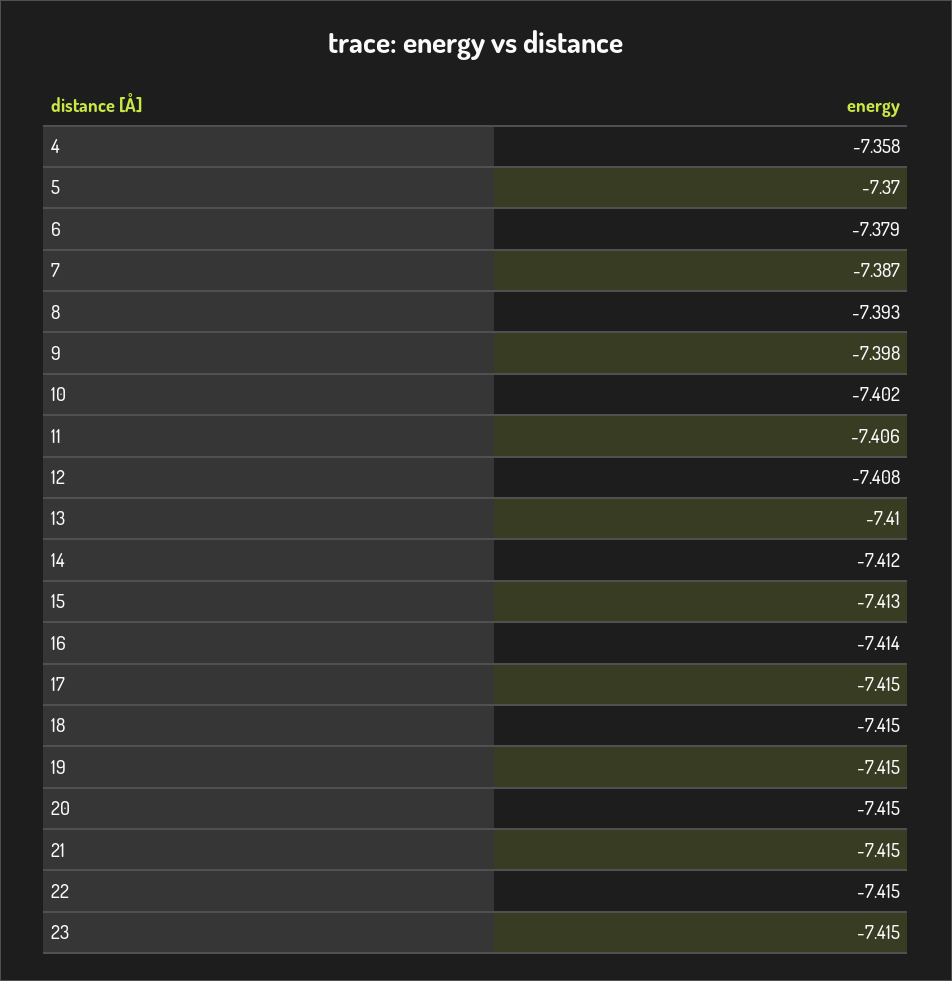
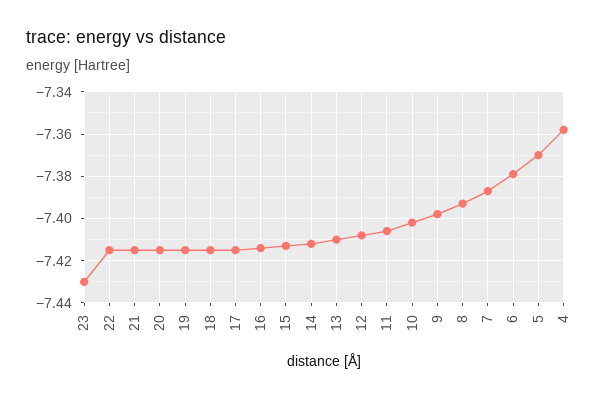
  {
    "4": -7.358,
    "5": -7.37,
    "6": -7.379,
    "7": -7.387,
    "8": -7.393,
    "9": -7.398,
    "10": -7.402,
    "11": -7.406,
    "12": -7.408,
    "13": -7.41,
    "14": -7.412,
    "15": -7.413,
    "16": -7.414,
    "17": -7.415,
    "18": -7.415,
    "19": -7.415,
    "20": -7.415,
    "21": -7.415,
    "22": -7.415,
-   "23": -7.415
+   "23": -7.43
  }

